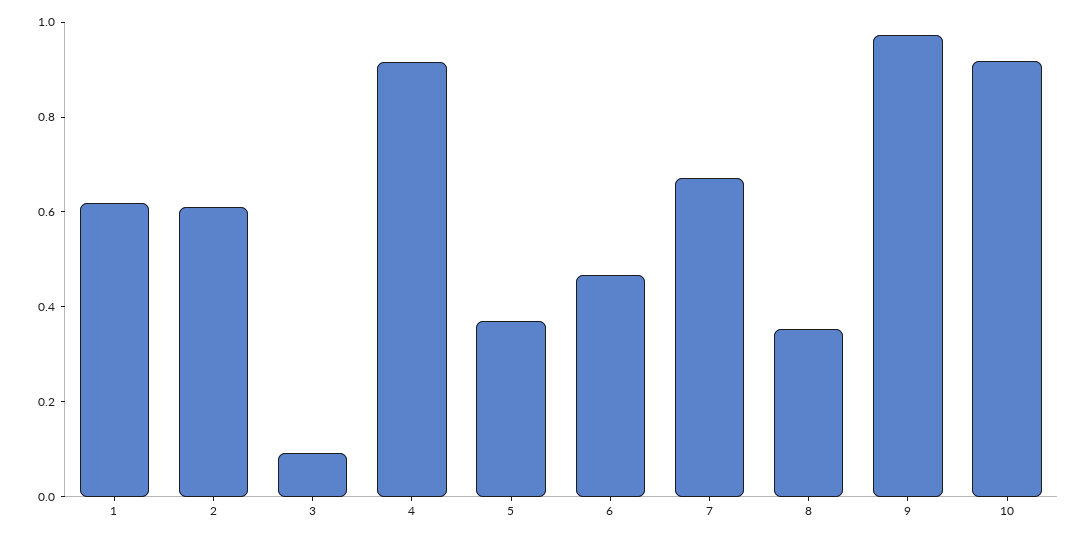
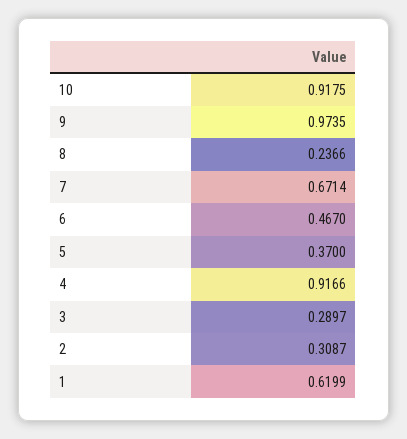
  {
    "1": 0.6199,
-   "2": 0.6,
+   "2": 0.3087,
-   "3": 0.1,
+   "3": 0.2897,
    "4": 0.9166,
    "5": 0.37,
    "6": 0.467,
    "7": 0.6714,
-   "8": 0.35,
+   "8": 0.2366,
    "9": 0.9735,
    "10": 0.9175
  }

